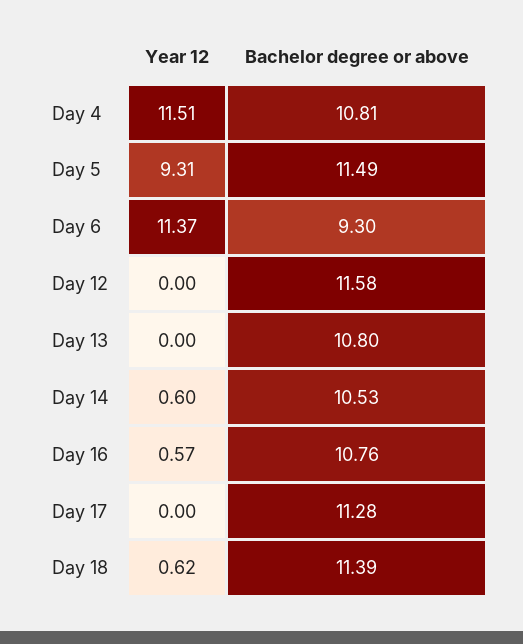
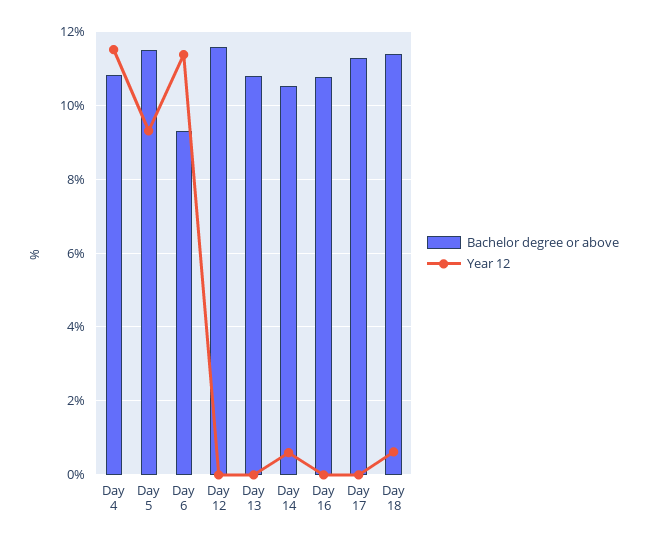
  {
    "Year 12": {
      "Day 4": 11.51,
      "Day 5": 9.31,
      "Day 6": 11.37,
      "Day 12": 0,
      "Day 13": 0,
      "Day 14": 0.6,
-     "Day 16": 0.57,
+     "Day 16": 0,
      "Day 17": 0,
      "Day 18": 0.62
    },
    "Bachelor degree or above": {
      "Day 4": 10.81,
      "Day 5": 11.49,
      "Day 6": 9.3,
      "Day 12": 11.58,
      "Day 13": 10.8,
      "Day 14": 10.53,
      "Day 16": 10.76,
      "Day 17": 11.28,
      "Day 18": 11.39
    }
  }

